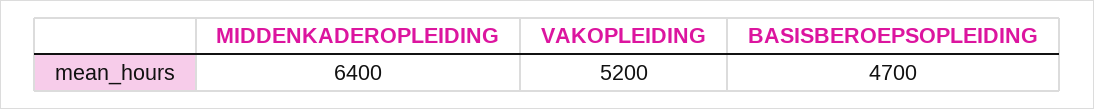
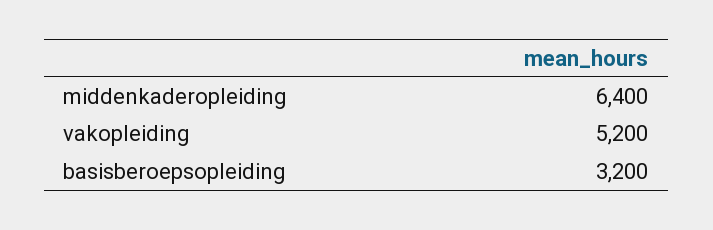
  {
    "MIDDENKADEROPLEIDING": 6400,
    "VAKOPLEIDING": 5200,
-   "BASISBEROEPSOPLEIDING": 4700
+   "BASISBEROEPSOPLEIDING": 3200
  }

